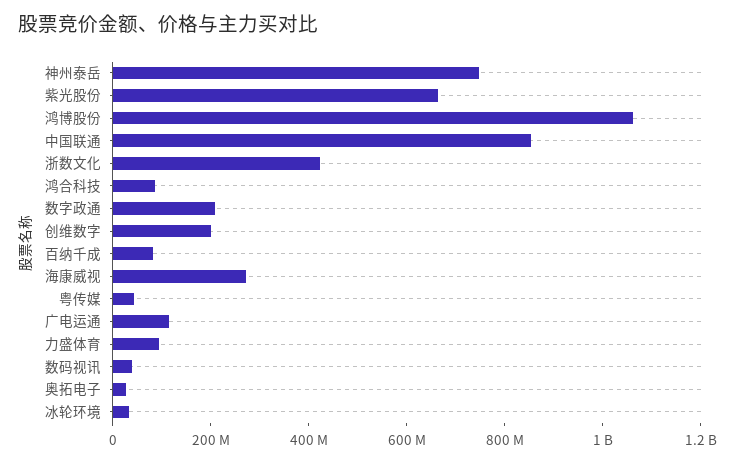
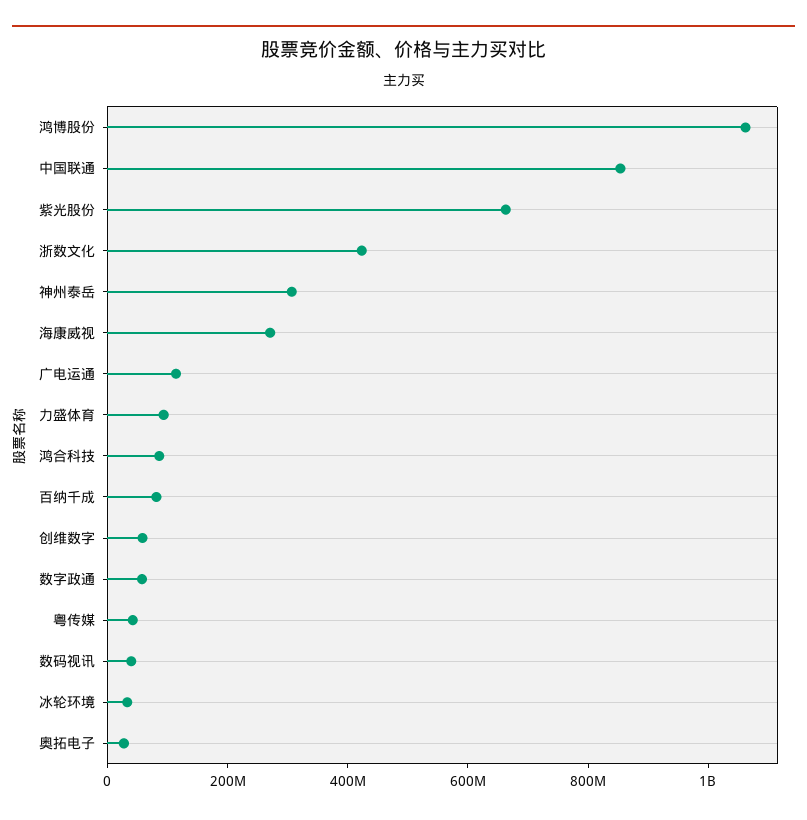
  {
-   "神州泰岳": 750000000,
+   "神州泰岳": 300000000,
    "紫光股份": 650000000,
    "鸿博股份": 1050000000,
    "中国联通": 850000000,
    "浙数文化": 400000000,
    "鸿合科技": 100000000,
-   "数字政通": 200000000,
+   "数字政通": 50000000,
-   "创维数字": 200000000,
+   "创维数字": 50000000,
    "百纳千成": 100000000,
    "海康威视": 250000000,
    "粤传媒": 50000000,
    "广电运通": 100000000,
    "力盛体育": 100000000,
    "数码视讯": 50000000,
    "奥拓电子": 50000000,
    "冰轮环境": 50000000
  }

